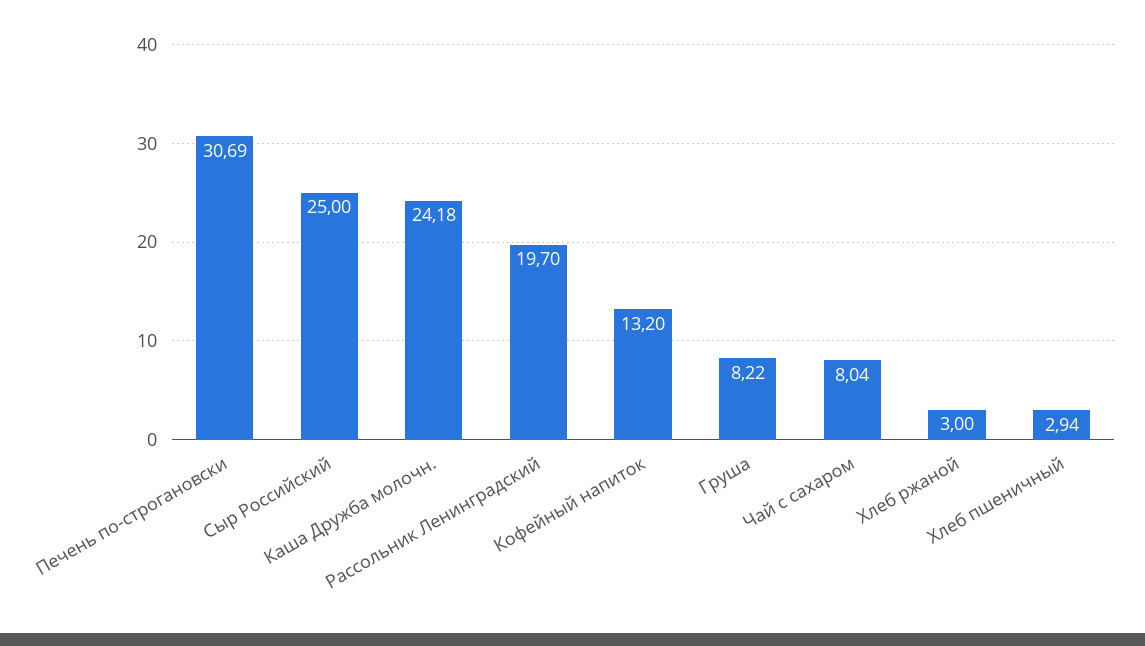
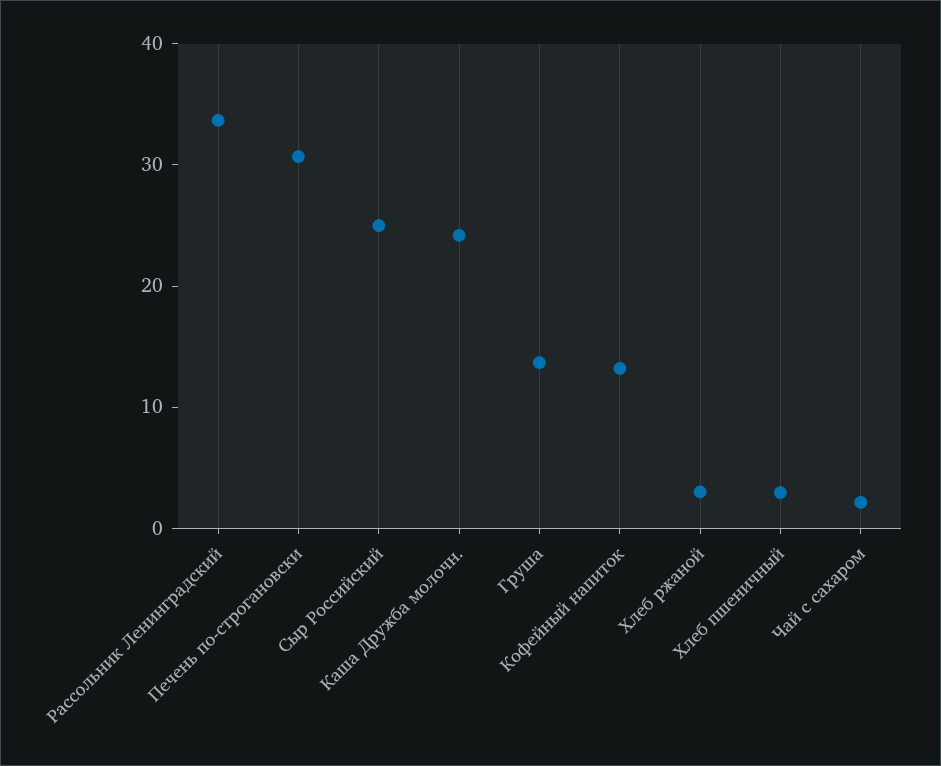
  {
    "Печень по-строгановски": 30.69,
    "Сыр Российский": 25,
    "Каша Дружба молочн.": 24.18,
-   "Рассольник Ленинградский": 19.7,
+   "Рассольник Ленинградский": 34,
    "Кофейный напиток": 13.2,
-   "Груша": 8.22,
+   "Груша": 14,
-   "Чай с сахаром": 8.04,
+   "Чай с сахаром": 2,
    "Хлеб ржаной": 3,
    "Хлеб пшеничный": 2.94
  }

